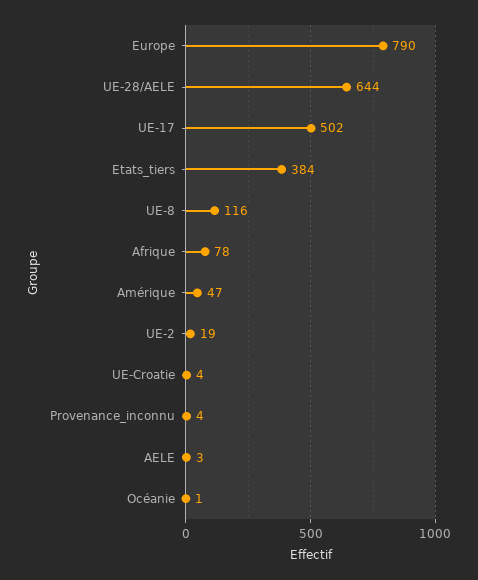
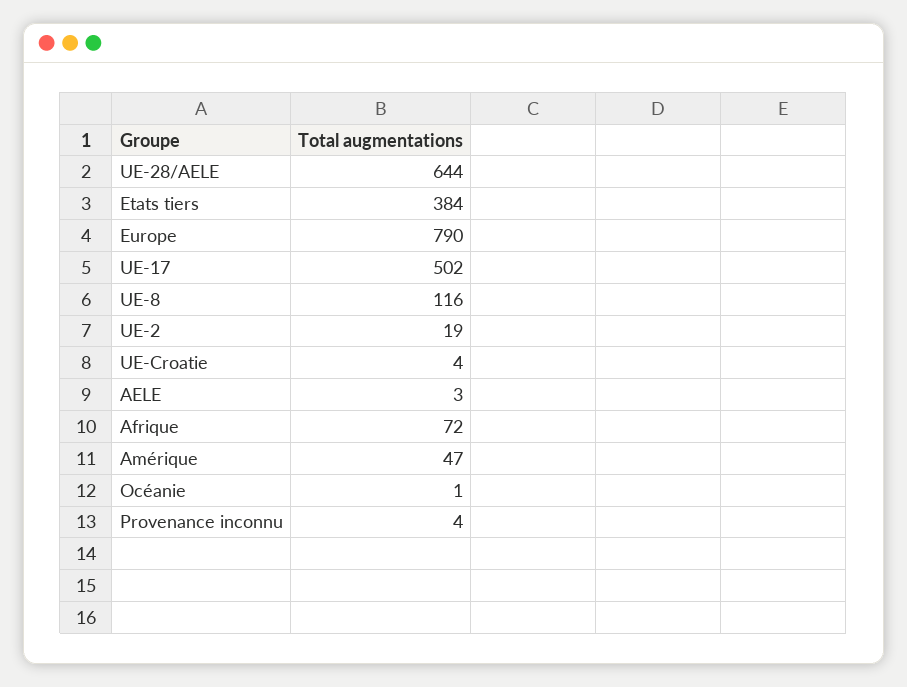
  {
    "Europe": 790,
    "UE-28/AELE": 644,
    "UE-17": 502,
    "Etats_tiers": 384,
    "UE-8": 116,
-   "Afrique": 78,
+   "Afrique": 72,
    "Amérique": 47,
    "UE-2": 19,
    "UE-Croatie": 4,
    "Provenance_inconnu": 4,
    "AELE": 3,
    "Océanie": 1
  }

